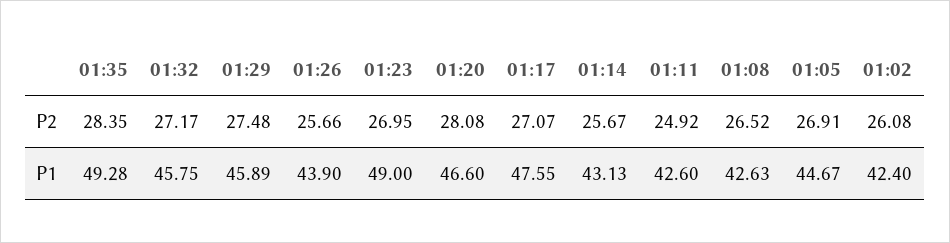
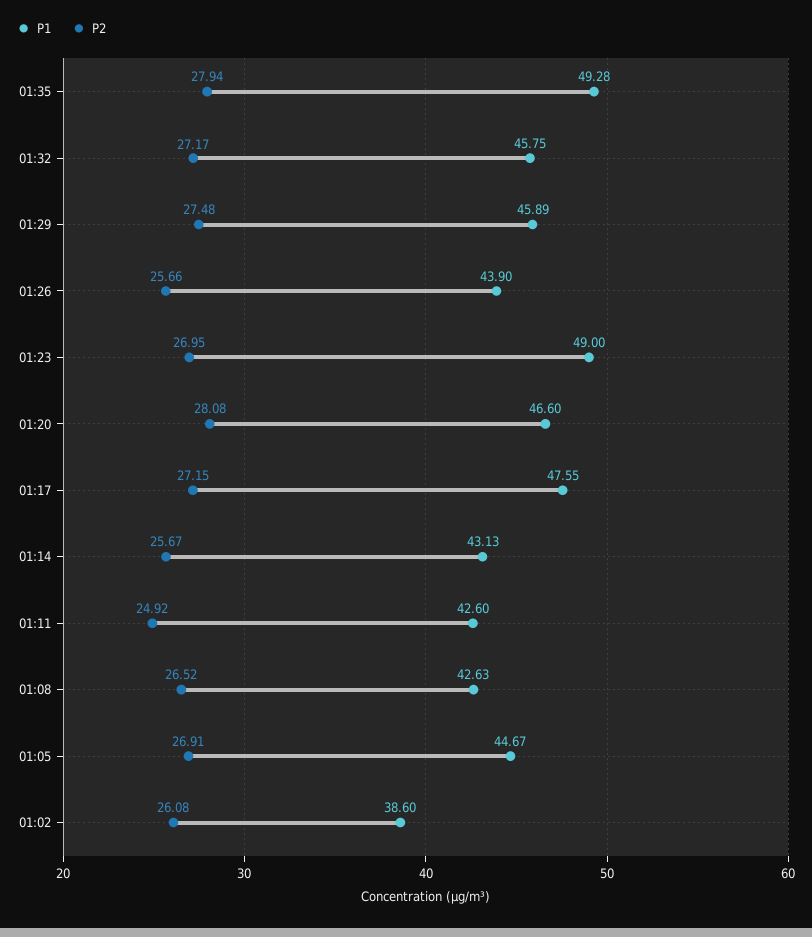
  {
    "P2": {
-     "01:35": 28.35,
+     "01:35": 27.94,
      "01:32": 27.17,
      "01:29": 27.48,
      "01:26": 25.66,
      "01:23": 26.95,
      "01:20": 28.08,
-     "01:17": 27.07,
+     "01:17": 27.15,
      "01:14": 25.67,
      "01:11": 24.92,
      "01:08": 26.52,
      "01:05": 26.91,
      "01:02": 26.08
    },
    "P1": {
      "01:35": 49.28,
      "01:32": 45.75,
      "01:29": 45.89,
      "01:26": 43.9,
      "01:23": 49,
      "01:20": 46.6,
      "01:17": 47.55,
      "01:14": 43.13,
      "01:11": 42.6,
      "01:08": 42.63,
      "01:05": 44.67,
-     "01:02": 42.4
+     "01:02": 38.6
    }
  }

